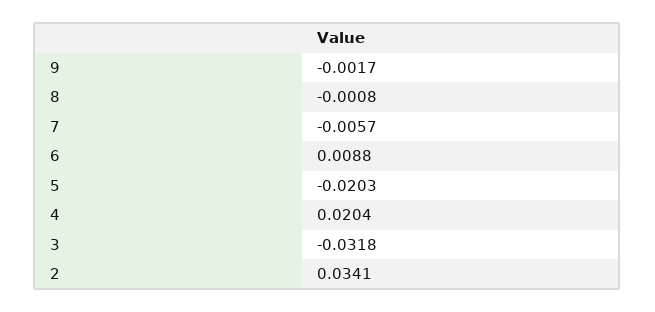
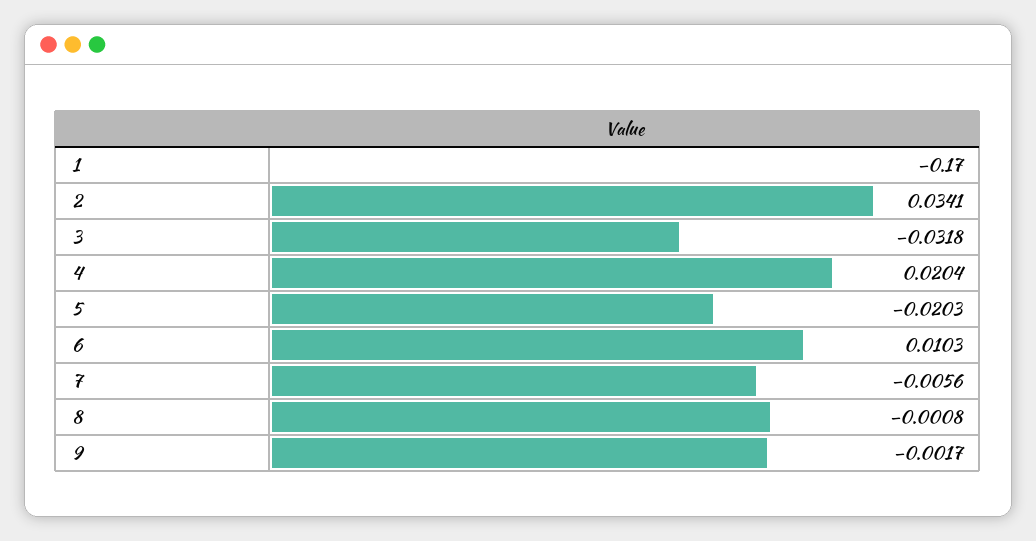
  {
    "9": -0.0017,
    "8": -0.0008,
-   "7": -0.0057,
+   "7": -0.0056,
-   "6": 0.0088,
+   "6": 0.0103,
    "5": -0.0203,
    "4": 0.0204,
    "3": -0.0318,
-   "2": 0.0341
+   "2": 0.0341,
+   "1": -0.17
  }

